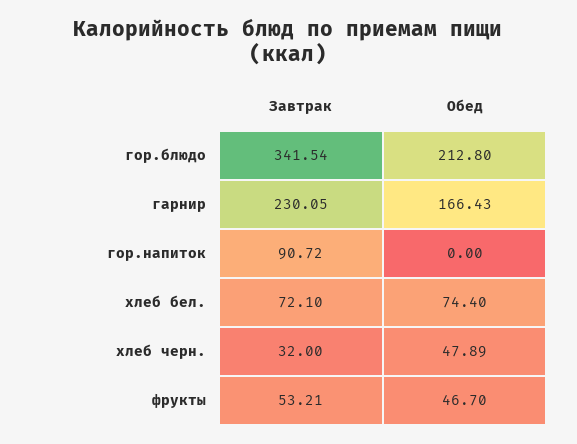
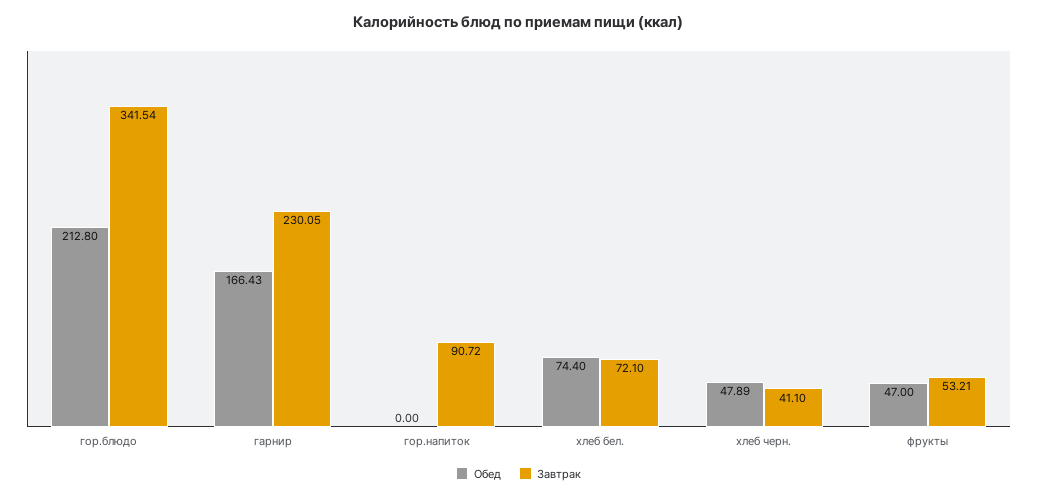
  {
    "Завтрак": {
      "гор.блюдо": 341.54,
      "гарнир": 230.05,
      "гор.напиток": 90.72,
      "хлеб бел.": 72.1,
-     "хлеб черн.": 32,
+     "хлеб черн.": 41.1,
      "фрукты": 53.21
    },
    "Обед": {
      "гор.блюдо": 212.8,
      "гарнир": 166.43,
      "гор.напиток": 0,
      "хлеб бел.": 74.4,
      "хлеб черн.": 47.89,
-     "фрукты": 46.7
+     "фрукты": 47
    }
  }

